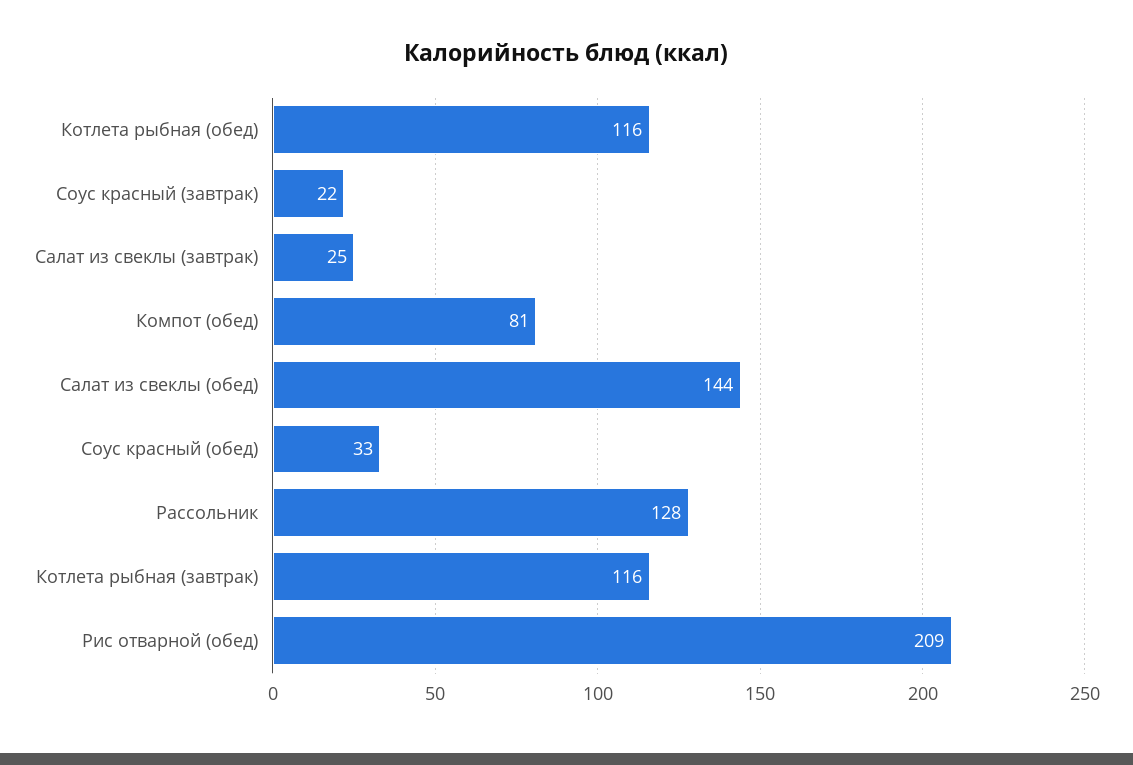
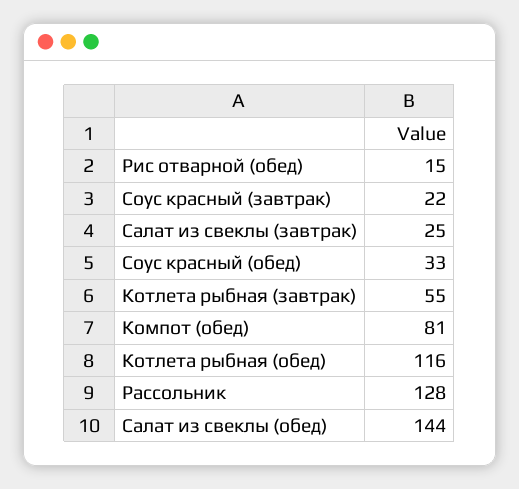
  {
    "Котлета рыбная (обед)": 116,
    "Соус красный (завтрак)": 22,
    "Салат из свеклы (завтрак)": 25,
    "Компот (обед)": 81,
    "Салат из свеклы (обед)": 144,
    "Соус красный (обед)": 33,
    "Рассольник": 128,
-   "Котлета рыбная (завтрак)": 116,
+   "Котлета рыбная (завтрак)": 55,
-   "Рис отварной (обед)": 209
+   "Рис отварной (обед)": 15
  }

